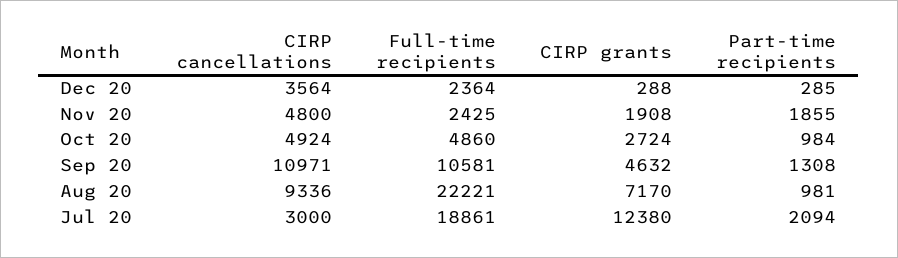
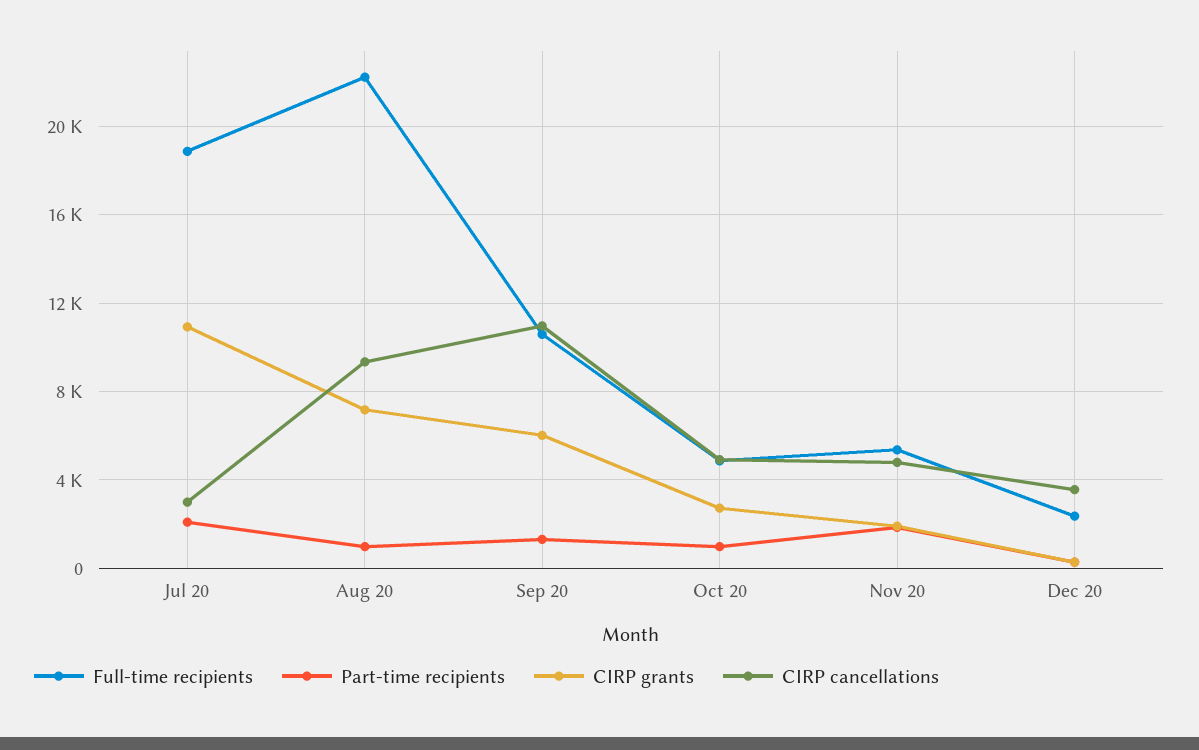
  {
    "CIRP cancellations": {
      "Dec 20": 3564,
      "Nov 20": 4800,
      "Oct 20": 4924,
      "Sep 20": 10971,
      "Aug 20": 9336,
      "Jul 20": 3000
    },
    "Full-time recipients": {
      "Dec 20": 2364,
-     "Nov 20": 2425,
+     "Nov 20": 5500,
      "Oct 20": 4860,
      "Sep 20": 10581,
      "Aug 20": 22221,
      "Jul 20": 18861
    },
    "CIRP grants": {
      "Dec 20": 288,
      "Nov 20": 1908,
      "Oct 20": 2724,
-     "Sep 20": 4632,
+     "Sep 20": 6000,
      "Aug 20": 7170,
-     "Jul 20": 12380
+     "Jul 20": 11000
    },
    "Part-time recipients": {
      "Dec 20": 285,
      "Nov 20": 1855,
      "Oct 20": 984,
      "Sep 20": 1308,
      "Aug 20": 981,
      "Jul 20": 2094
    }
  }

